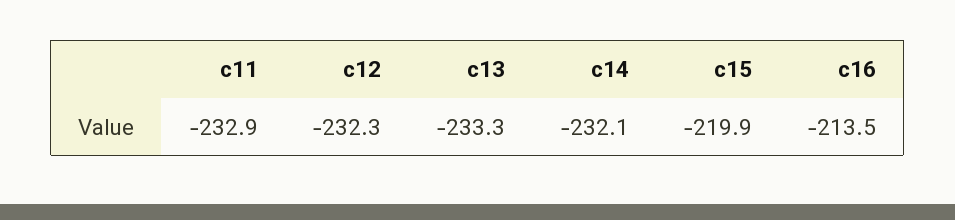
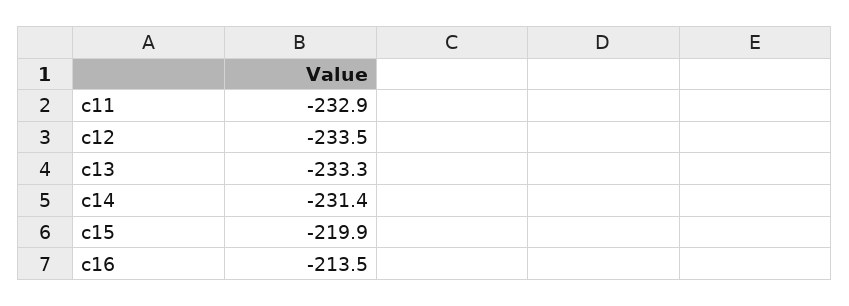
  {
    "c11": -232.9,
-   "c12": -232.3,
+   "c12": -233.5,
    "c13": -233.3,
-   "c14": -232.1,
+   "c14": -231.4,
    "c15": -219.9,
    "c16": -213.5
  }

